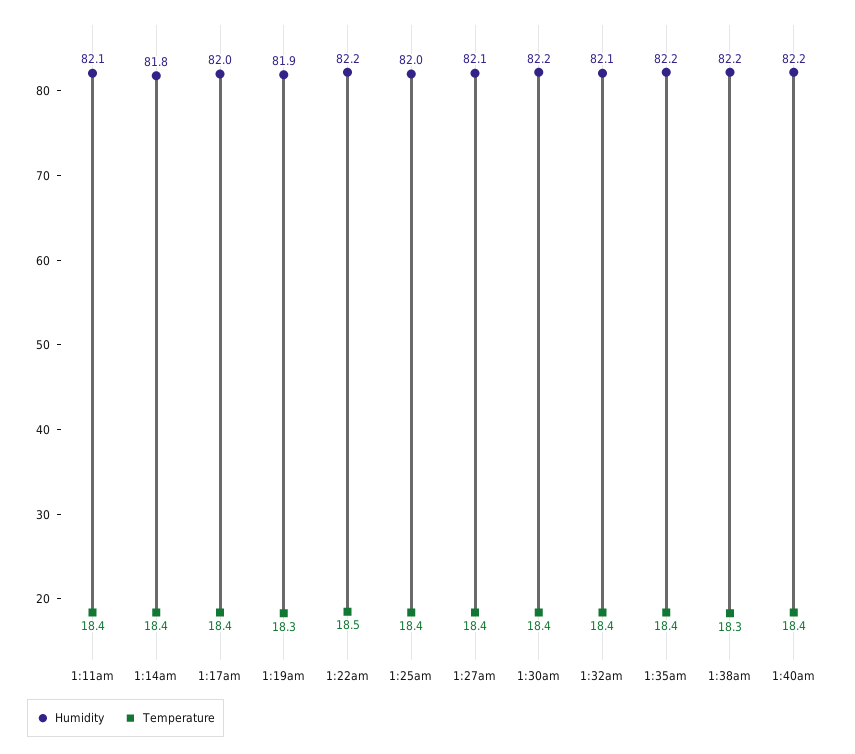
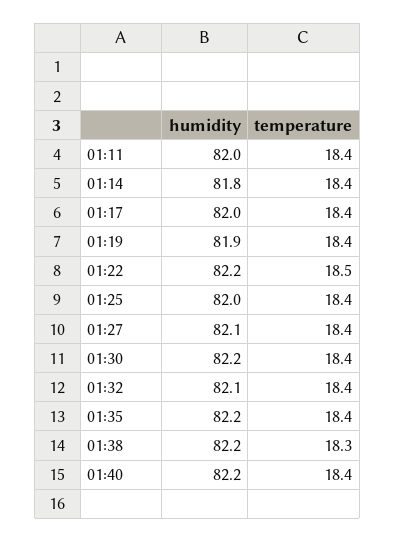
  {
    "Humidity": {
-     "1:11am": 82.1,
+     "1:11am": 82,
      "1:14am": 81.8,
      "1:17am": 82,
      "1:19am": 81.9,
      "1:22am": 82.2,
      "1:25am": 82,
      "1:27am": 82.1,
      "1:30am": 82.2,
      "1:32am": 82.1,
      "1:35am": 82.2,
      "1:38am": 82.2,
      "1:40am": 82.2
    },
    "Temperature": {
      "1:11am": 18.4,
      "1:14am": 18.4,
      "1:17am": 18.4,
-     "1:19am": 18.3,
+     "1:19am": 18.4,
      "1:22am": 18.5,
      "1:25am": 18.4,
      "1:27am": 18.4,
      "1:30am": 18.4,
      "1:32am": 18.4,
      "1:35am": 18.4,
      "1:38am": 18.3,
      "1:40am": 18.4
    }
  }

